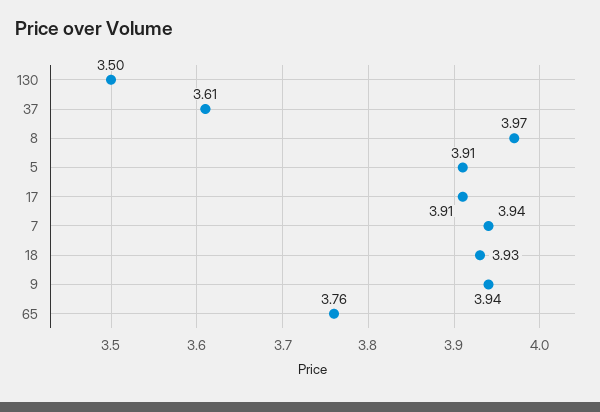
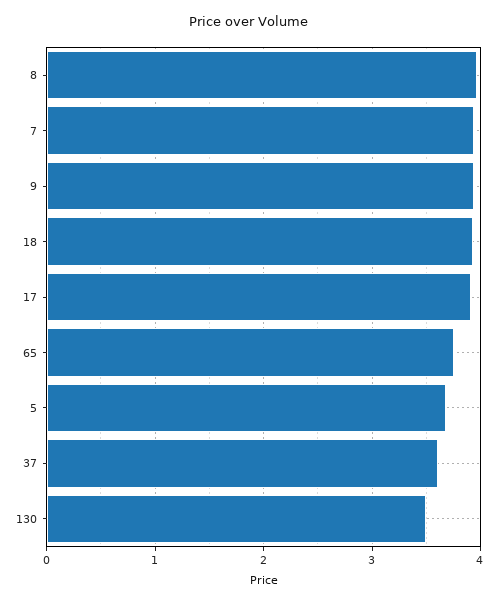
  {
    "130": 3.5,
    "37": 3.61,
    "8": 3.97,
-   "5": 3.91,
+   "5": 3.7,
    "17": 3.91,
    "7": 3.94,
    "18": 3.93,
    "9": 3.94,
    "65": 3.76
  }

